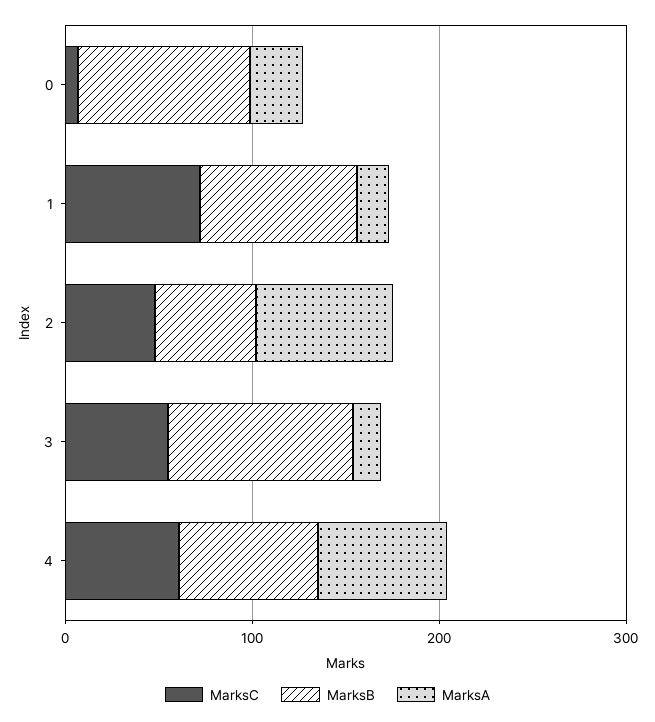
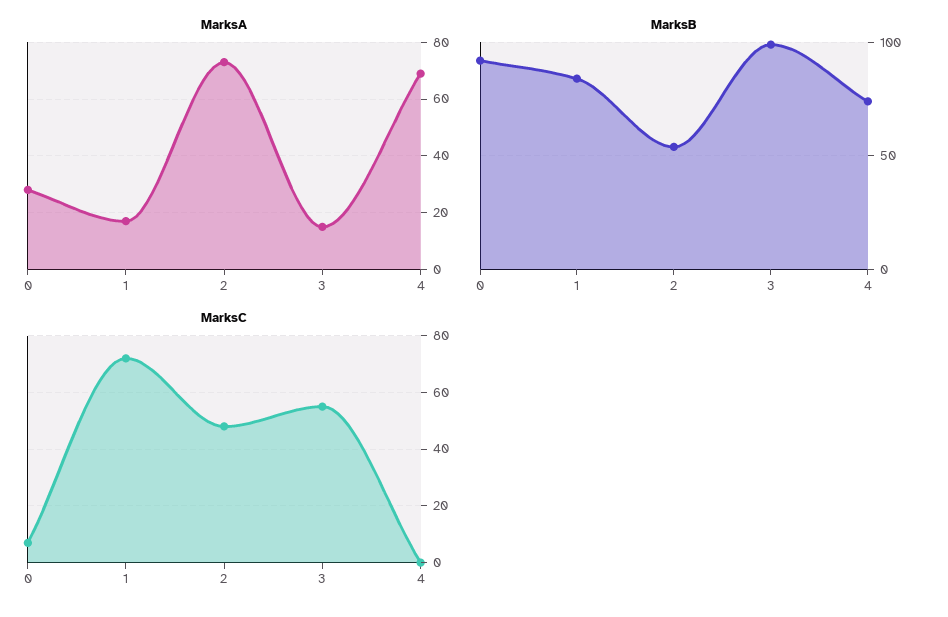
  {
    "MarksC": {
      "0": 5,
      "1": 70,
      "2": 50,
      "3": 55,
-     "4": 60
+     "4": 0
    },
    "MarksB": {
      "0": 90,
      "1": 85,
      "2": 55,
      "3": 100,
      "4": 75
    },
    "MarksA": {
      "0": 30,
      "1": 15,
      "2": 75,
      "3": 15,
      "4": 70
    }
  }

